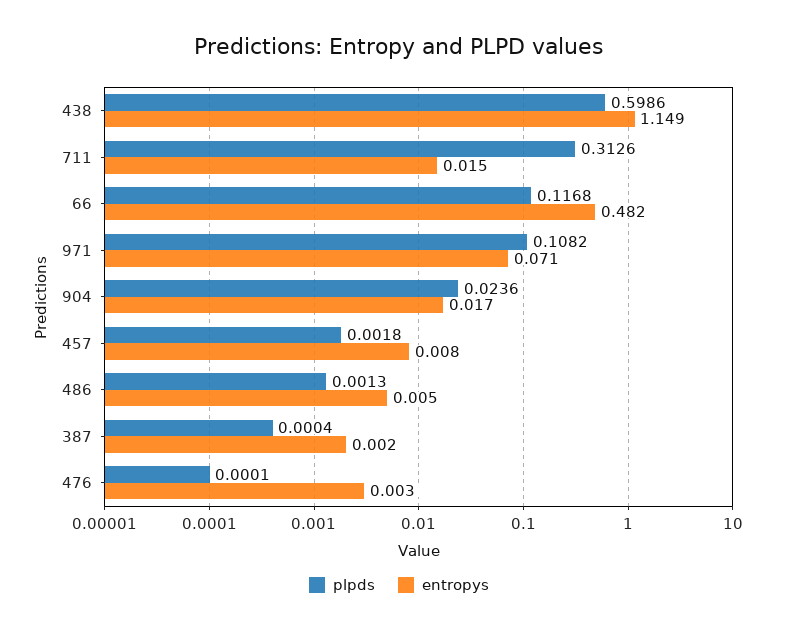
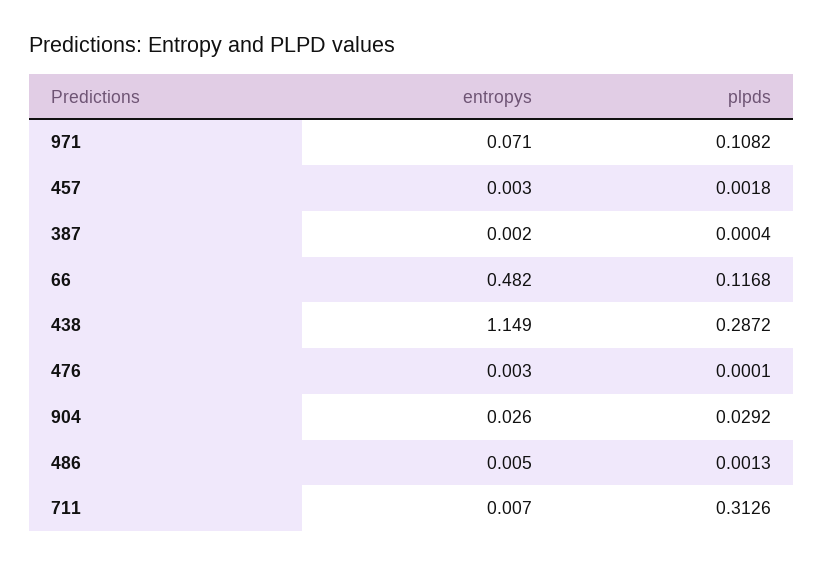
  {
    "plpds": {
-     "438": 0.5986,
+     "438": 0.2872,
      "711": 0.3126,
      "66": 0.1168,
      "971": 0.1082,
-     "904": 0.0236,
+     "904": 0.0292,
      "457": 0.0018,
      "486": 0.0013,
      "387": 0.0004,
      "476": 0.0001
    },
    "entropys": {
      "438": 1.149,
-     "711": 0.015,
+     "711": 0.007,
      "66": 0.482,
      "971": 0.071,
-     "904": 0.017,
+     "904": 0.026,
-     "457": 0.008,
+     "457": 0.003,
      "486": 0.005,
      "387": 0.002,
      "476": 0.003
    }
  }

